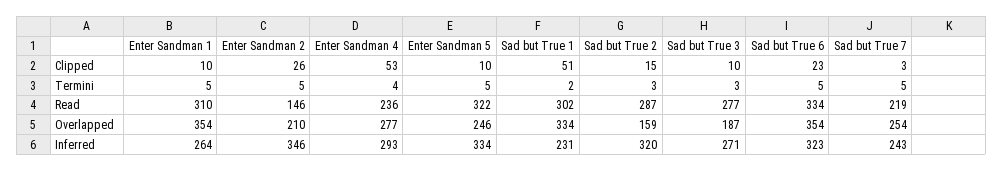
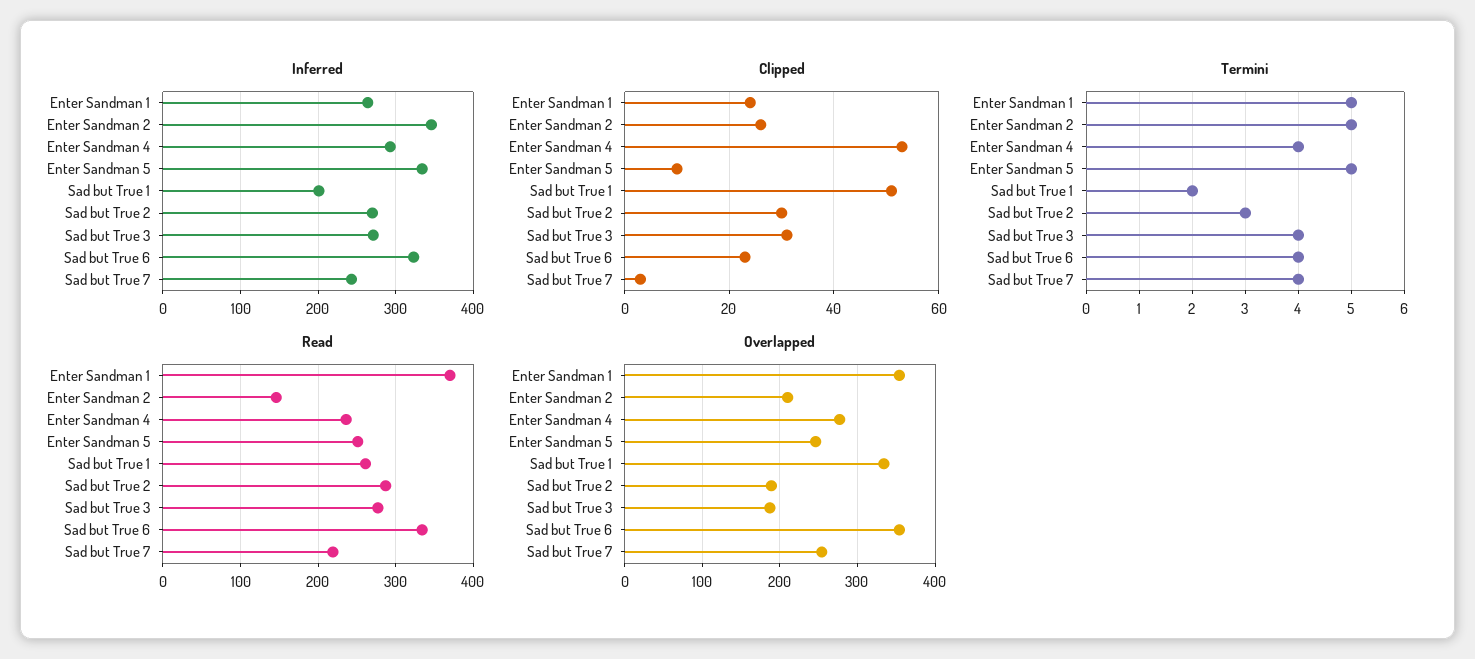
  {
    "Clipped": {
-     "Enter Sandman 1": 10,
+     "Enter Sandman 1": 25,
      "Enter Sandman 2": 26,
      "Enter Sandman 4": 53,
      "Enter Sandman 5": 10,
      "Sad but True 1": 51,
-     "Sad but True 2": 15,
+     "Sad but True 2": 30,
-     "Sad but True 3": 10,
+     "Sad but True 3": 30,
      "Sad but True 6": 23,
      "Sad but True 7": 3
    },
    "Termini": {
      "Enter Sandman 1": 5,
      "Enter Sandman 2": 5,
      "Enter Sandman 4": 4,
      "Enter Sandman 5": 5,
      "Sad but True 1": 2,
      "Sad but True 2": 3,
-     "Sad but True 3": 3,
+     "Sad but True 3": 4,
-     "Sad but True 6": 5,
+     "Sad but True 6": 4,
-     "Sad but True 7": 5
+     "Sad but True 7": 4
    },
    "Read": {
-     "Enter Sandman 1": 310,
+     "Enter Sandman 1": 370,
      "Enter Sandman 2": 146,
      "Enter Sandman 4": 236,
-     "Enter Sandman 5": 322,
+     "Enter Sandman 5": 250,
-     "Sad but True 1": 302,
+     "Sad but True 1": 260,
      "Sad but True 2": 287,
      "Sad but True 3": 277,
      "Sad but True 6": 334,
      "Sad but True 7": 219
    },
    "Overlapped": {
      "Enter Sandman 1": 354,
      "Enter Sandman 2": 210,
      "Enter Sandman 4": 277,
      "Enter Sandman 5": 246,
      "Sad but True 1": 334,
-     "Sad but True 2": 159,
+     "Sad but True 2": 190,
      "Sad but True 3": 187,
      "Sad but True 6": 354,
      "Sad but True 7": 254
    },
    "Inferred": {
      "Enter Sandman 1": 264,
      "Enter Sandman 2": 346,
      "Enter Sandman 4": 293,
      "Enter Sandman 5": 334,
-     "Sad but True 1": 231,
+     "Sad but True 1": 200,
-     "Sad but True 2": 320,
+     "Sad but True 2": 270,
      "Sad but True 3": 271,
      "Sad but True 6": 323,
      "Sad but True 7": 243
    }
  }

